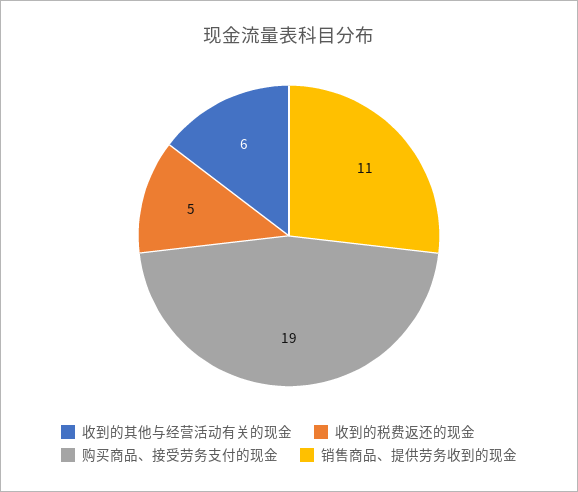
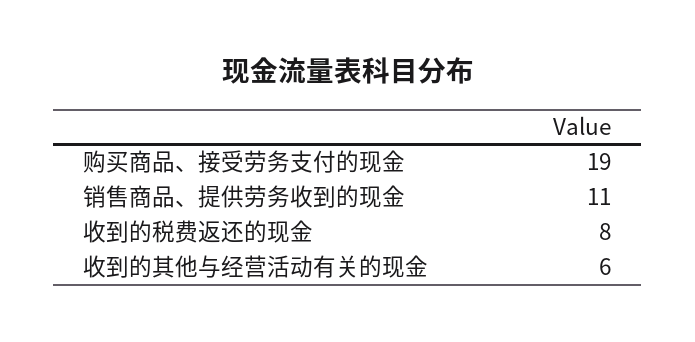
  {
    "收到的其他与经营活动有关的现金": 6,
-   "收到的税费返还的现金": 5,
+   "收到的税费返还的现金": 8,
    "购买商品、接受劳务支付的现金": 19,
    "销售商品、提供劳务收到的现金": 11
  }

